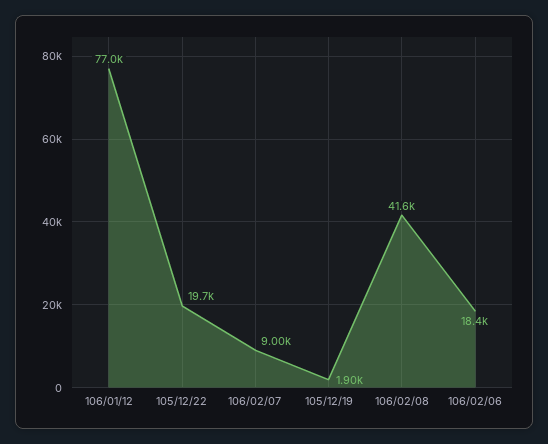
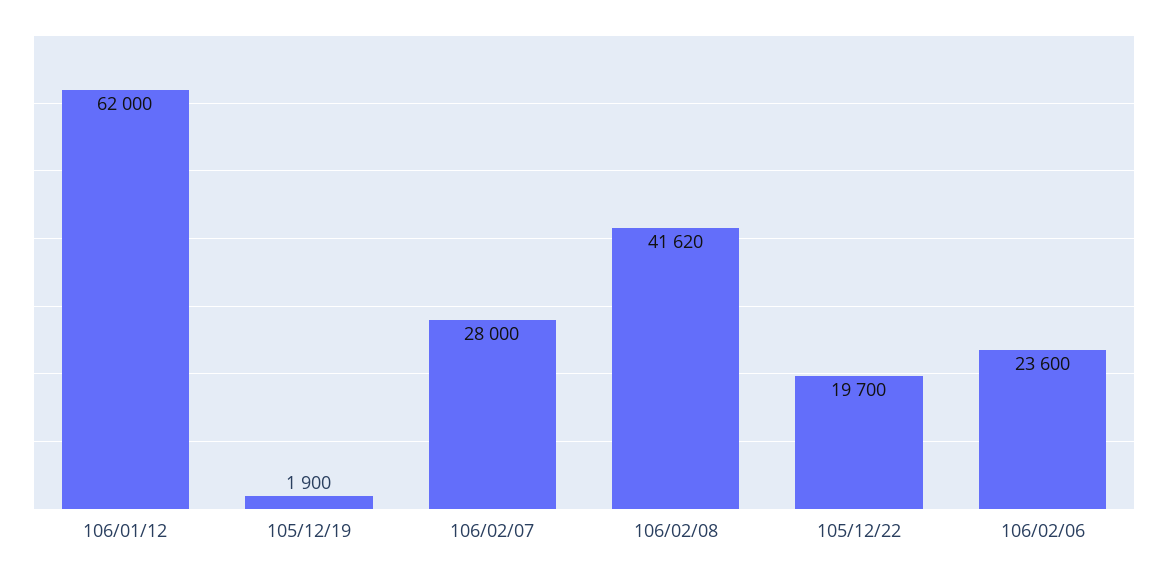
  {
-   "106/01/12": 77000,
+   "106/01/12": 62000,
    "105/12/22": 19700,
-   "106/02/07": 9000,
+   "106/02/07": 28000,
    "105/12/19": 1900,
    "106/02/08": 41620,
-   "106/02/06": 18400
+   "106/02/06": 23600
  }

